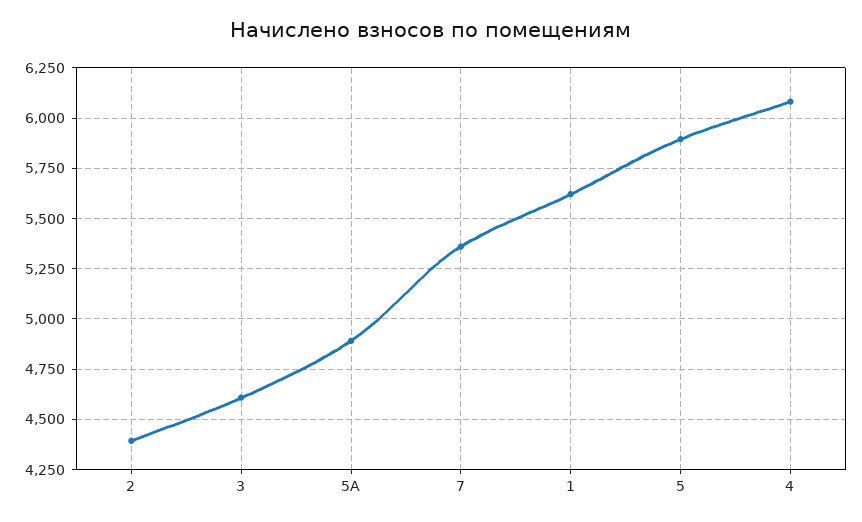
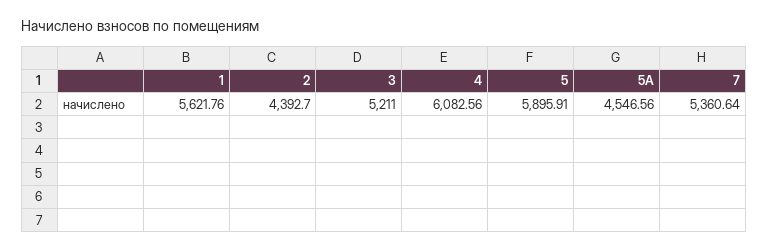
  {
    "2": 4392.7,
-   "3": 4600,
+   "3": 5211,
-   "5А": 4900,
+   "5А": 4546.56,
    "7": 5360.64,
    "1": 5621.76,
    "5": 5895.91,
    "4": 6082.56
  }

